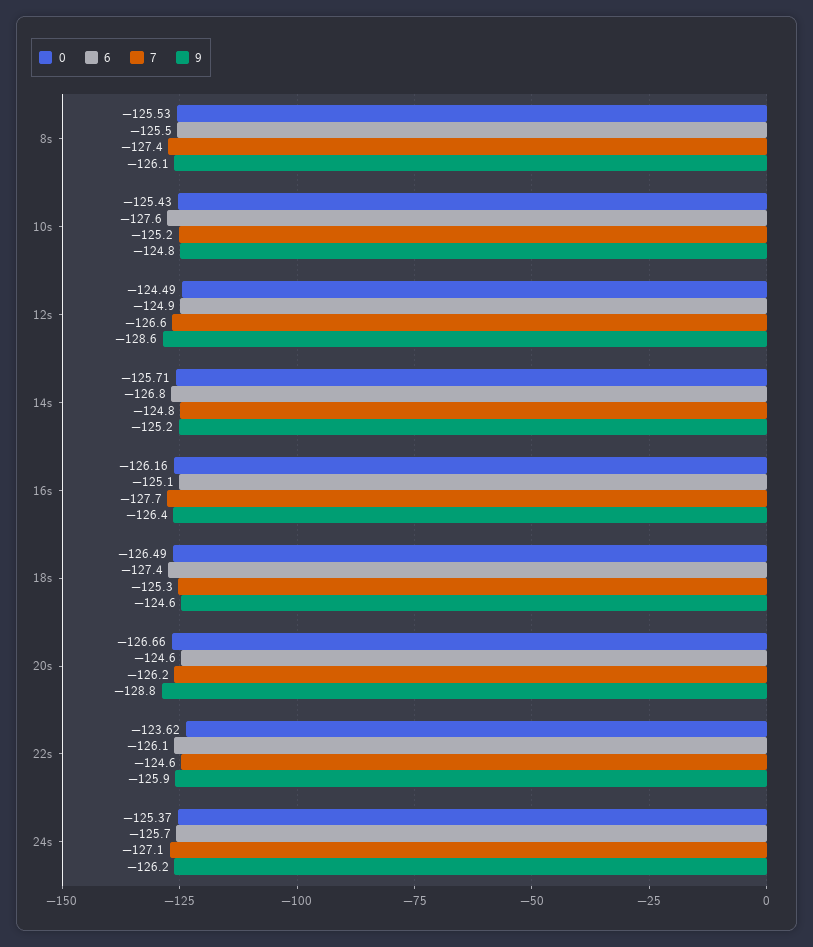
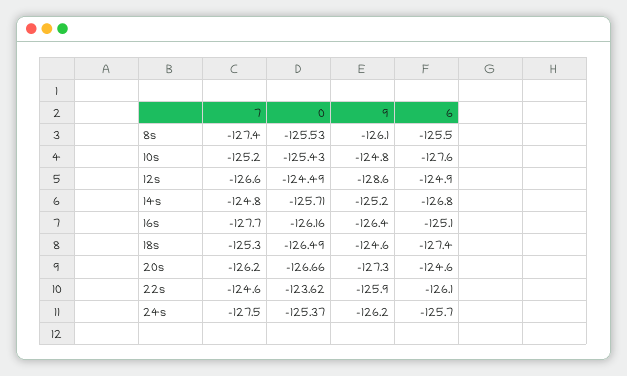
  {
    "0": {
      "8s": -125.53,
      "10s": -125.43,
      "12s": -124.49,
      "14s": -125.71,
      "16s": -126.16,
      "18s": -126.49,
      "20s": -126.66,
      "22s": -123.62,
      "24s": -125.37
    },
    "6": {
      "8s": -125.5,
      "10s": -127.6,
      "12s": -124.9,
      "14s": -126.8,
      "16s": -125.1,
      "18s": -127.4,
      "20s": -124.6,
      "22s": -126.1,
      "24s": -125.7
    },
    "7": {
      "8s": -127.4,
      "10s": -125.2,
      "12s": -126.6,
      "14s": -124.8,
      "16s": -127.7,
      "18s": -125.3,
      "20s": -126.2,
      "22s": -124.6,
-     "24s": -127.1
+     "24s": -127.5
    },
    "9": {
      "8s": -126.1,
      "10s": -124.8,
      "12s": -128.6,
      "14s": -125.2,
      "16s": -126.4,
      "18s": -124.6,
-     "20s": -128.8,
+     "20s": -127.3,
      "22s": -125.9,
      "24s": -126.2
    }
  }

